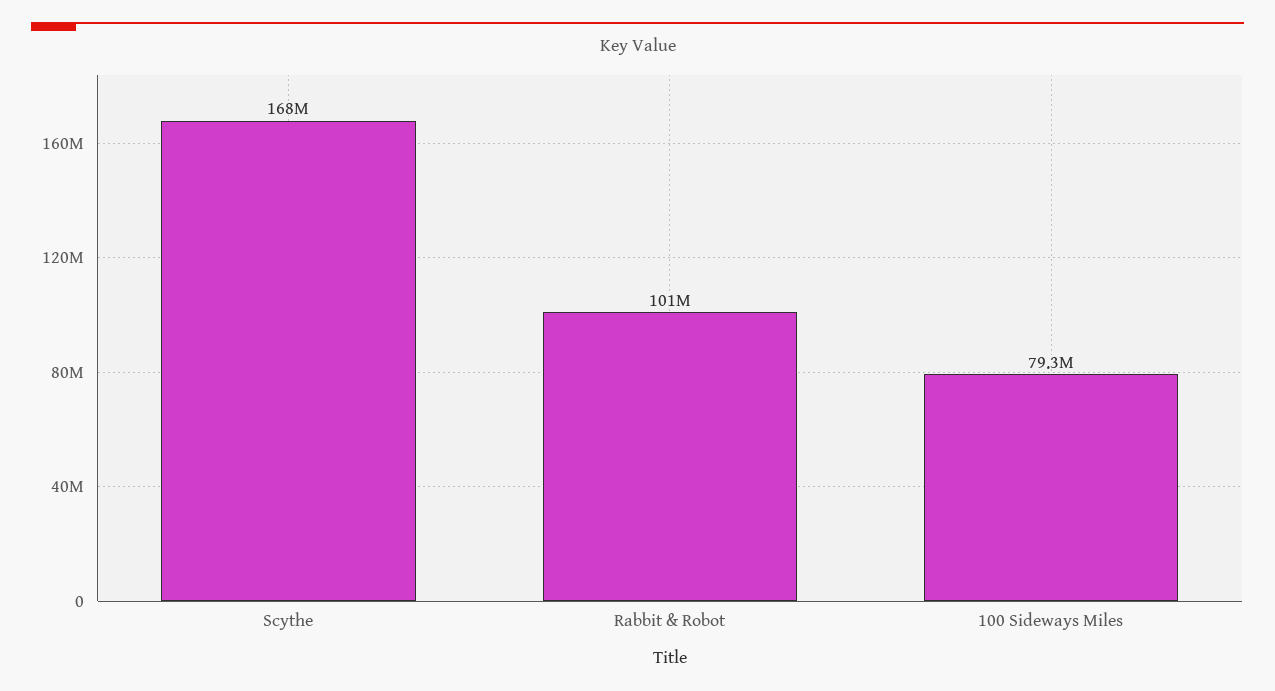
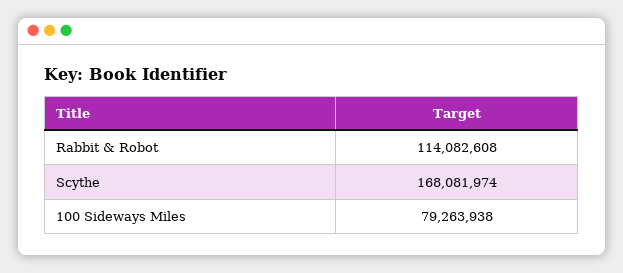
  {
    "Scythe": 168081974,
-   "Rabbit & Robot": 101000000,
+   "Rabbit & Robot": 114082608,
    "100 Sideways Miles": 79263938
  }

